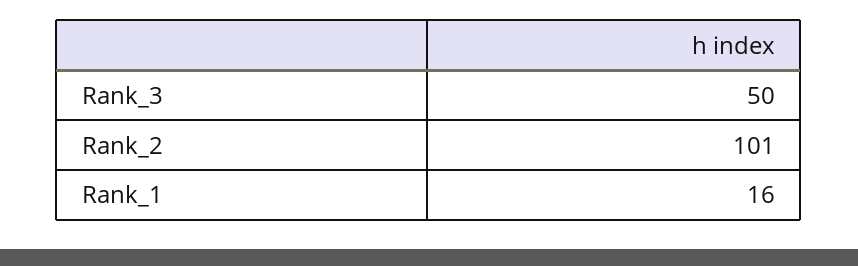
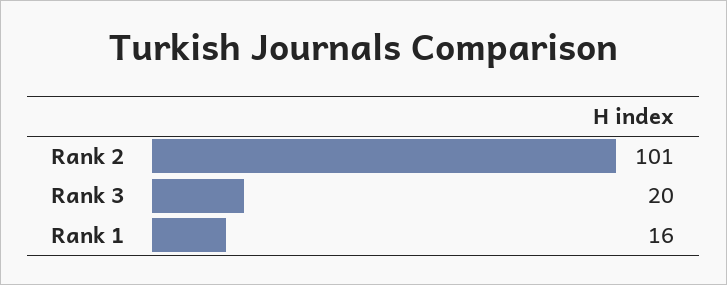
  {
-   "Rank_3": 50,
+   "Rank_3": 20,
    "Rank_2": 101,
    "Rank_1": 16
  }

